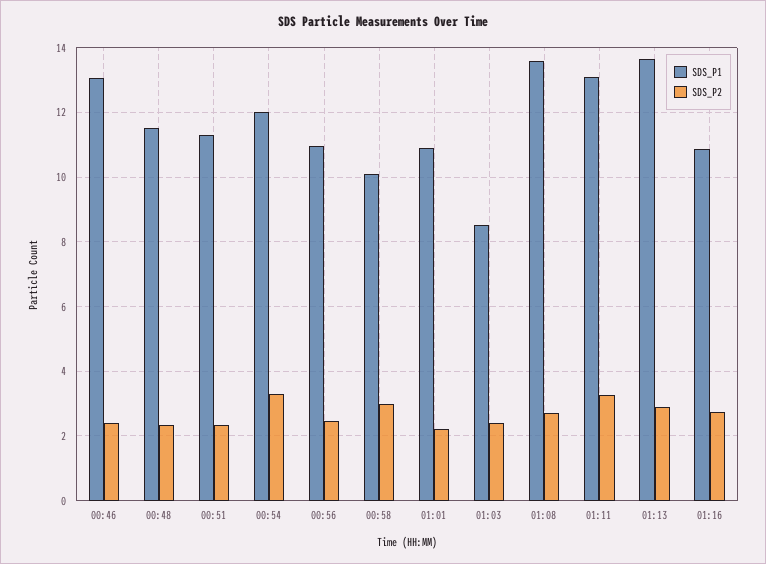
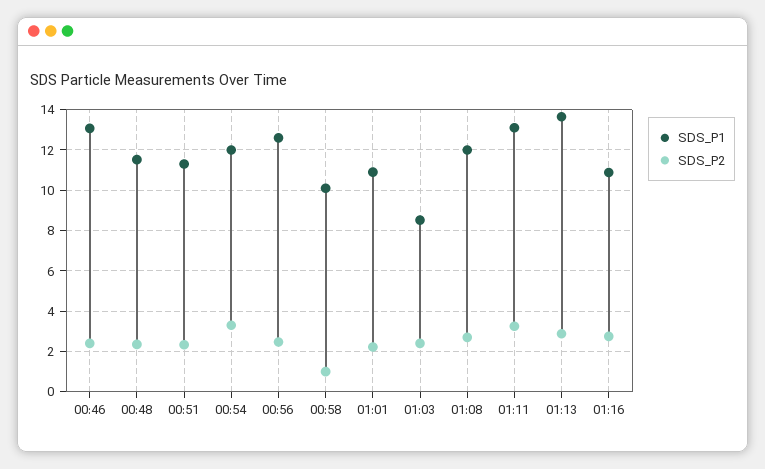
  {
    "SDS_P1": {
      "00:46": 13,
      "00:48": 11.6,
      "00:51": 11.4,
      "00:54": 12,
-     "00:56": 11,
+     "00:56": 12.5,
      "00:58": 10.2,
      "01:01": 11,
      "01:03": 8.6,
-     "01:08": 13.6,
+     "01:08": 12,
      "01:11": 13.2,
      "01:13": 13.6,
      "01:16": 10.8
    },
    "SDS_P2": {
      "00:46": 2.4,
      "00:48": 2.4,
      "00:51": 2.4,
      "00:54": 3.4,
      "00:56": 2.4,
-     "00:58": 3,
+     "00:58": 1,
      "01:01": 2.2,
      "01:03": 2.4,
      "01:08": 2.8,
      "01:11": 3.2,
      "01:13": 2.8,
      "01:16": 2.8
    }
  }

